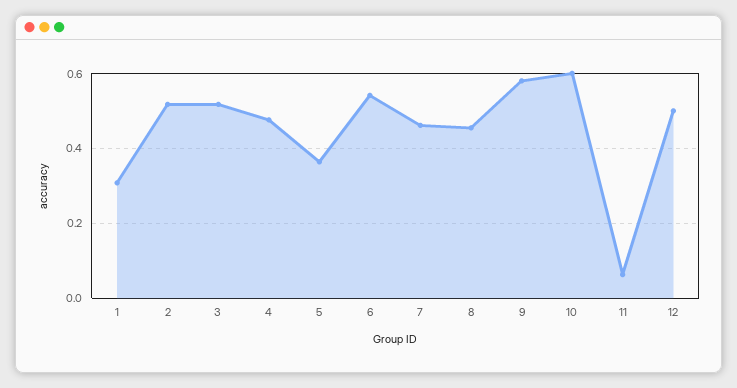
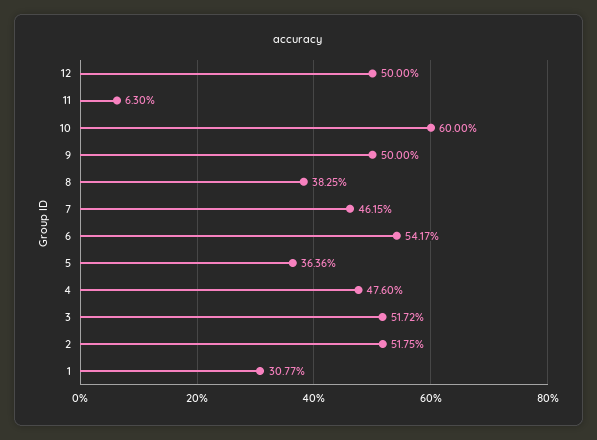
  {
    "1": 0.3077,
    "2": 0.5175,
    "3": 0.5172,
    "4": 0.476,
    "5": 0.3636,
    "6": 0.5417,
    "7": 0.4615,
-   "8": 0.46,
+   "8": 0.3825,
-   "9": 0.58,
+   "9": 0.5,
    "10": 0.6,
    "11": 0.063,
    "12": 0.5
  }

